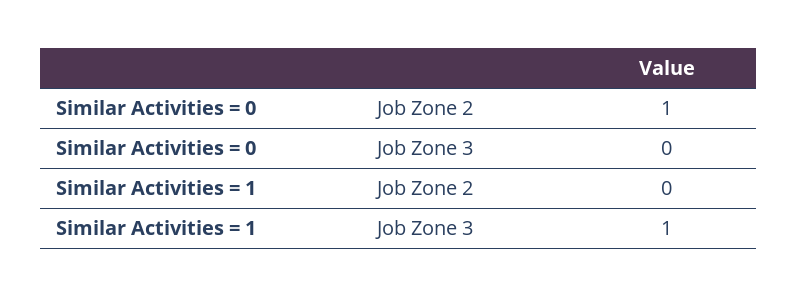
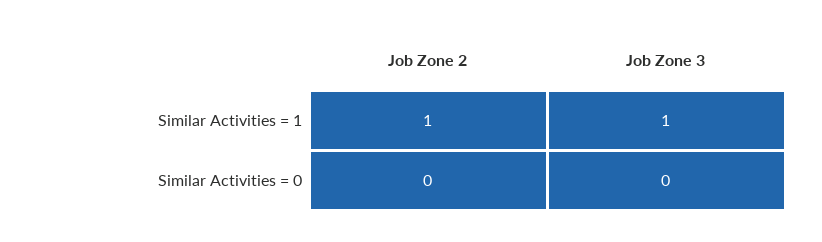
  {
    "Similar Activities = 0": {
-     "Job Zone 2": 1,
+     "Job Zone 2": 0,
      "Job Zone 3": 0
    },
    "Similar Activities = 1": {
-     "Job Zone 2": 0,
+     "Job Zone 2": 1,
      "Job Zone 3": 1
    }
  }

